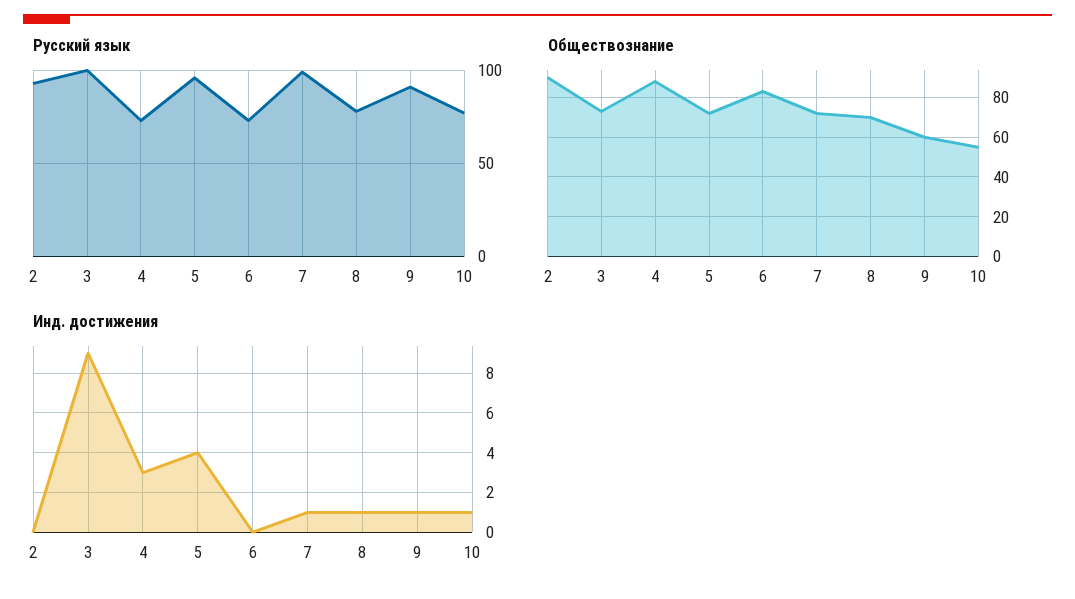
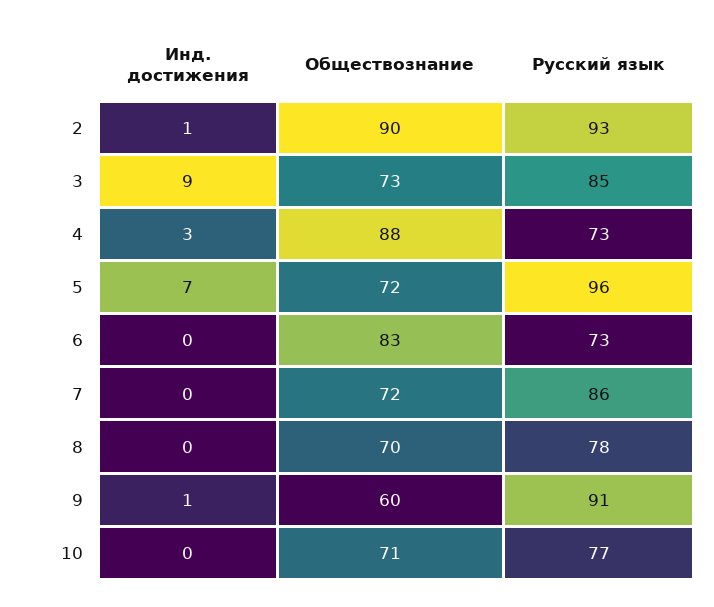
  {
    "Русский язык": {
      "2": 93,
-     "3": 100,
+     "3": 85,
      "4": 73,
      "5": 96,
      "6": 73,
-     "7": 100,
+     "7": 86,
      "8": 78,
      "9": 91,
      "10": 77
    },
    "Обществознание": {
      "2": 90,
      "3": 73,
      "4": 88,
      "5": 72,
      "6": 83,
      "7": 72,
      "8": 70,
      "9": 60,
-     "10": 55
+     "10": 71
    },
    "Инд. достижения": {
-     "2": 0,
+     "2": 1,
      "3": 9,
      "4": 3,
-     "5": 4,
+     "5": 7,
      "6": 0,
-     "7": 1,
+     "7": 0,
-     "8": 1,
+     "8": 0,
      "9": 1,
-     "10": 1
+     "10": 0
    }
  }

